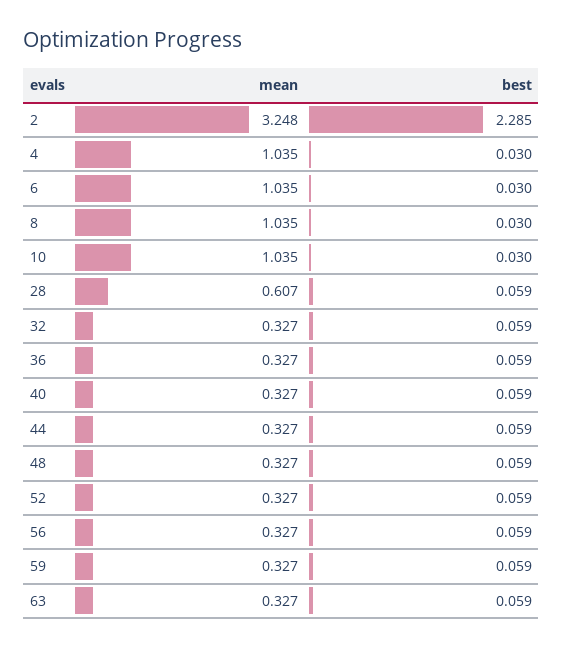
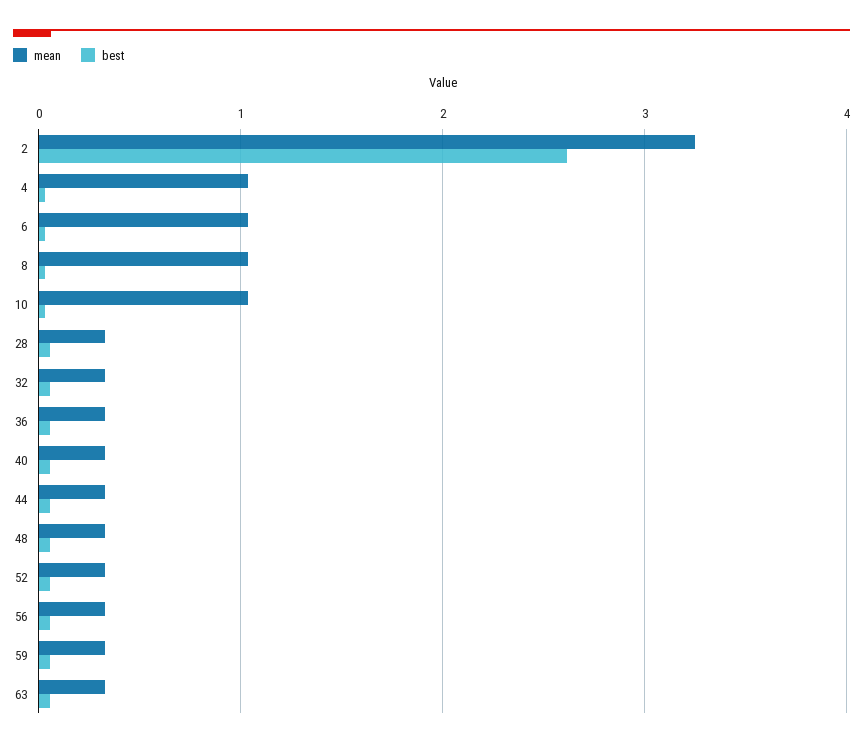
  {
    "mean": {
      "2": 3.248,
      "4": 1.035,
      "6": 1.035,
      "8": 1.035,
      "10": 1.035,
-     "28": 0.607,
+     "28": 0.3,
      "32": 0.327,
      "36": 0.327,
      "40": 0.327,
      "44": 0.327,
      "48": 0.327,
      "52": 0.327,
      "56": 0.327,
      "59": 0.327,
      "63": 0.327
    },
    "best": {
-     "2": 2.285,
+     "2": 2.6,
      "4": 0.03,
      "6": 0.03,
      "8": 0.03,
      "10": 0.03,
      "28": 0.059,
      "32": 0.059,
      "36": 0.059,
      "40": 0.059,
      "44": 0.059,
      "48": 0.059,
      "52": 0.059,
      "56": 0.059,
      "59": 0.059,
      "63": 0.059
    }
  }

